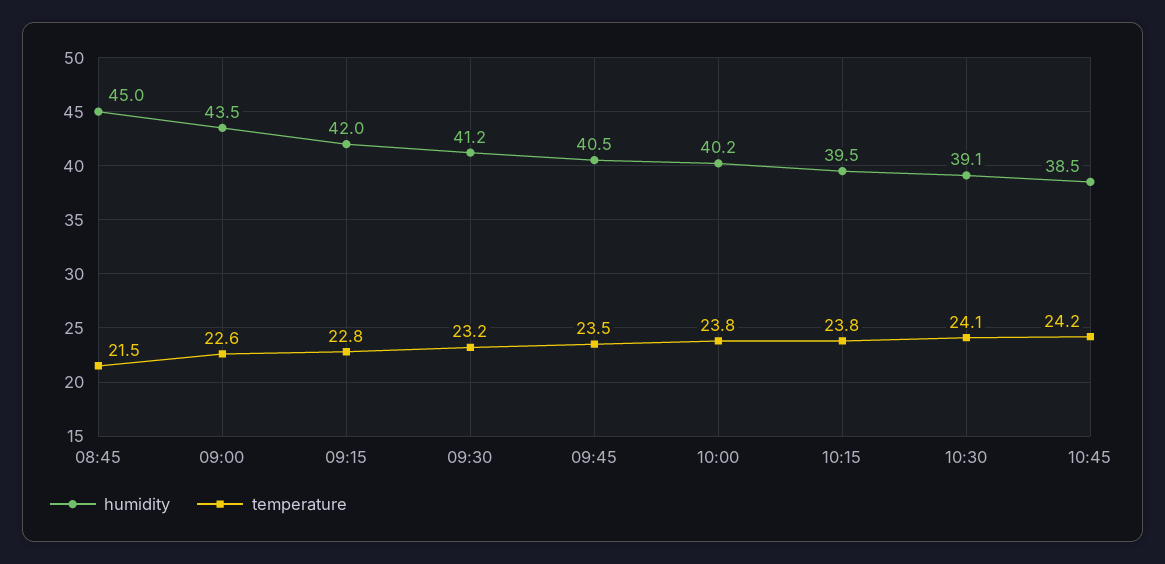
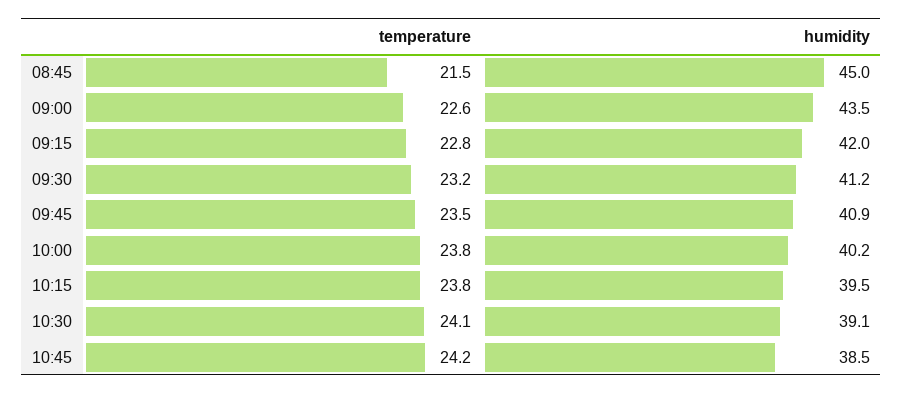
  {
    "humidity": {
      "08:45": 45,
      "09:00": 43.5,
      "09:15": 42,
      "09:30": 41.2,
-     "09:45": 40.5,
+     "09:45": 40.9,
      "10:00": 40.2,
      "10:15": 39.5,
      "10:30": 39.1,
      "10:45": 38.5
    },
    "temperature": {
      "08:45": 21.5,
      "09:00": 22.6,
      "09:15": 22.8,
      "09:30": 23.2,
      "09:45": 23.5,
      "10:00": 23.8,
      "10:15": 23.8,
      "10:30": 24.1,
      "10:45": 24.2
    }
  }

